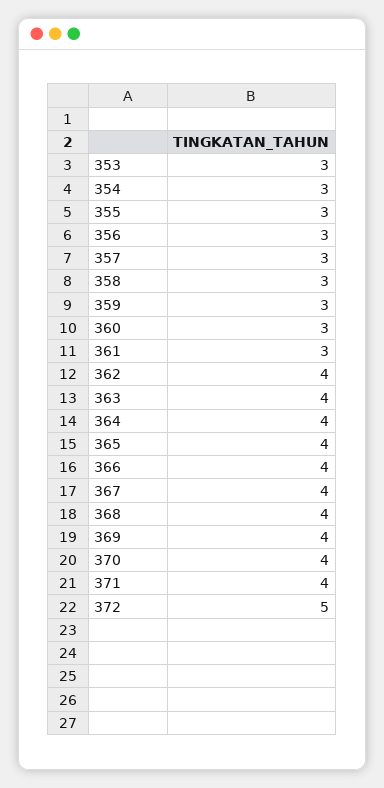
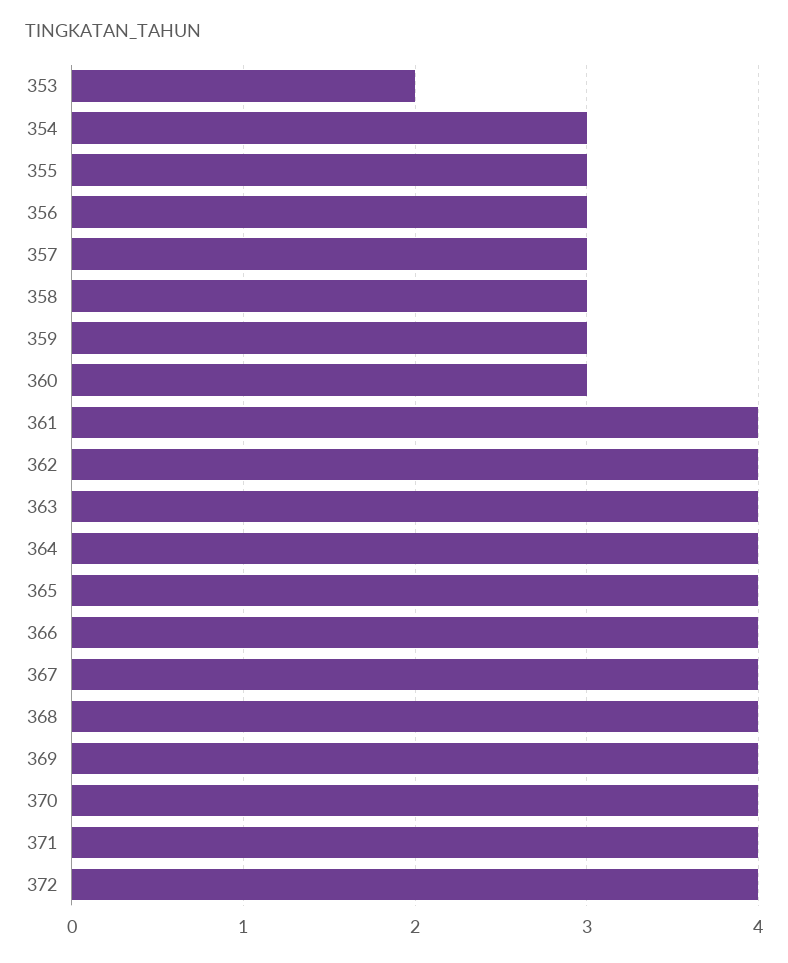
  {
-   "353": 3,
+   "353": 2,
    "354": 3,
    "355": 3,
    "356": 3,
    "357": 3,
    "358": 3,
    "359": 3,
    "360": 3,
-   "361": 3,
+   "361": 4,
    "362": 4,
    "363": 4,
    "364": 4,
    "365": 4,
    "366": 4,
    "367": 4,
    "368": 4,
    "369": 4,
    "370": 4,
    "371": 4,
-   "372": 5
+   "372": 4
  }

